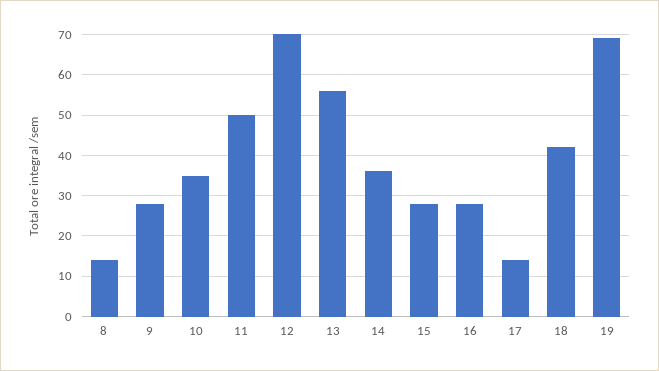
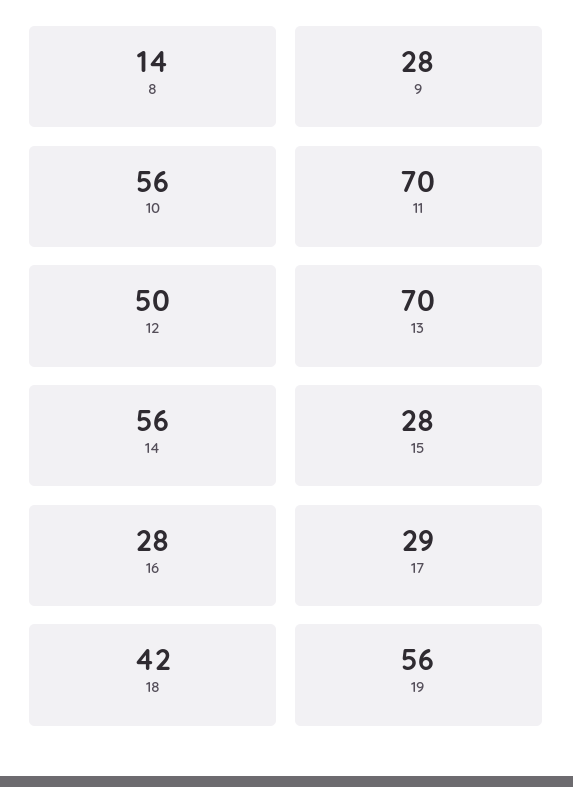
  {
    "8": 14,
    "9": 28,
-   "10": 35,
+   "10": 56,
-   "11": 50,
+   "11": 70,
-   "12": 70,
+   "12": 50,
-   "13": 55,
+   "13": 70,
-   "14": 35,
+   "14": 56,
    "15": 28,
    "16": 28,
-   "17": 15,
+   "17": 29,
    "18": 42,
-   "19": 70
+   "19": 56
  }

